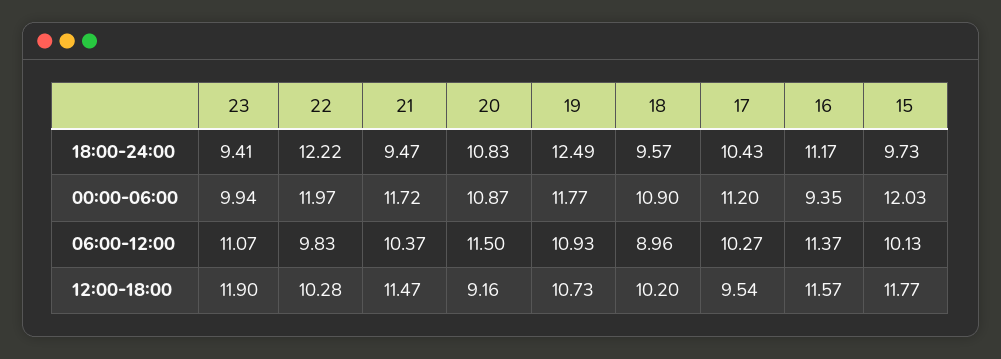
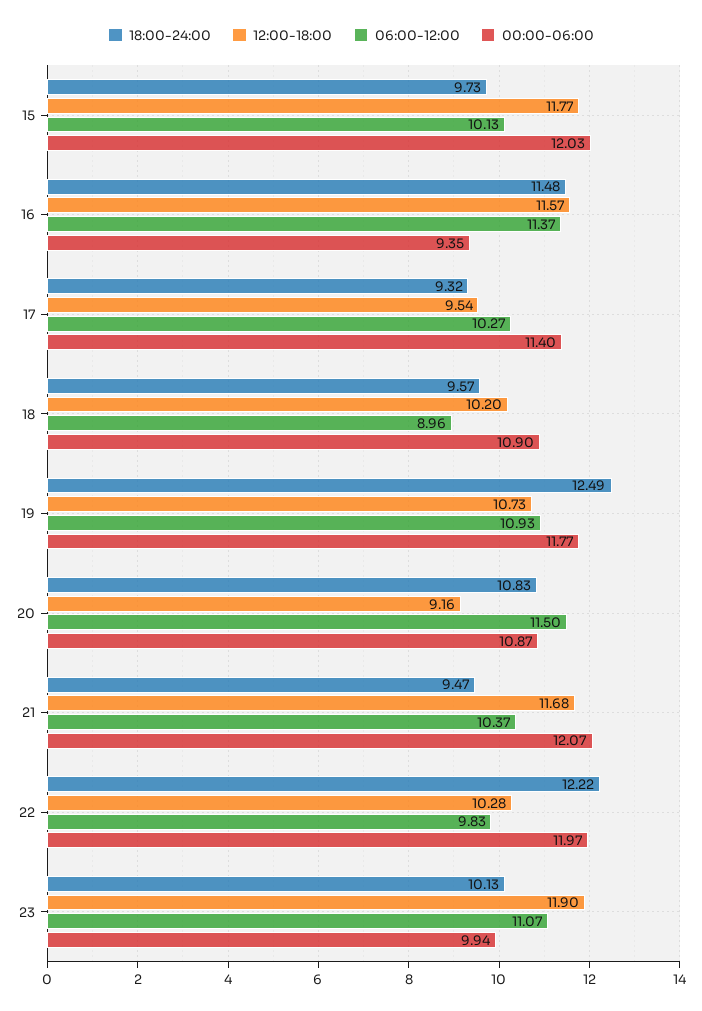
  {
    "18:00-24:00": {
-     "23": 9.41,
+     "23": 10.13,
      "22": 12.22,
      "21": 9.47,
      "20": 10.83,
      "19": 12.49,
      "18": 9.57,
-     "17": 10.43,
+     "17": 9.32,
-     "16": 11.17,
+     "16": 11.48,
      "15": 9.73
    },
    "00:00-06:00": {
      "23": 9.94,
      "22": 11.97,
-     "21": 11.72,
+     "21": 12.07,
      "20": 10.87,
      "19": 11.77,
      "18": 10.9,
-     "17": 11.2,
+     "17": 11.4,
      "16": 9.35,
      "15": 12.03
    },
    "06:00-12:00": {
      "23": 11.07,
      "22": 9.83,
      "21": 10.37,
      "20": 11.5,
      "19": 10.93,
      "18": 8.96,
      "17": 10.27,
      "16": 11.37,
      "15": 10.13
    },
    "12:00-18:00": {
      "23": 11.9,
      "22": 10.28,
-     "21": 11.47,
+     "21": 11.68,
      "20": 9.16,
      "19": 10.73,
      "18": 10.2,
      "17": 9.54,
      "16": 11.57,
      "15": 11.77
    }
  }

